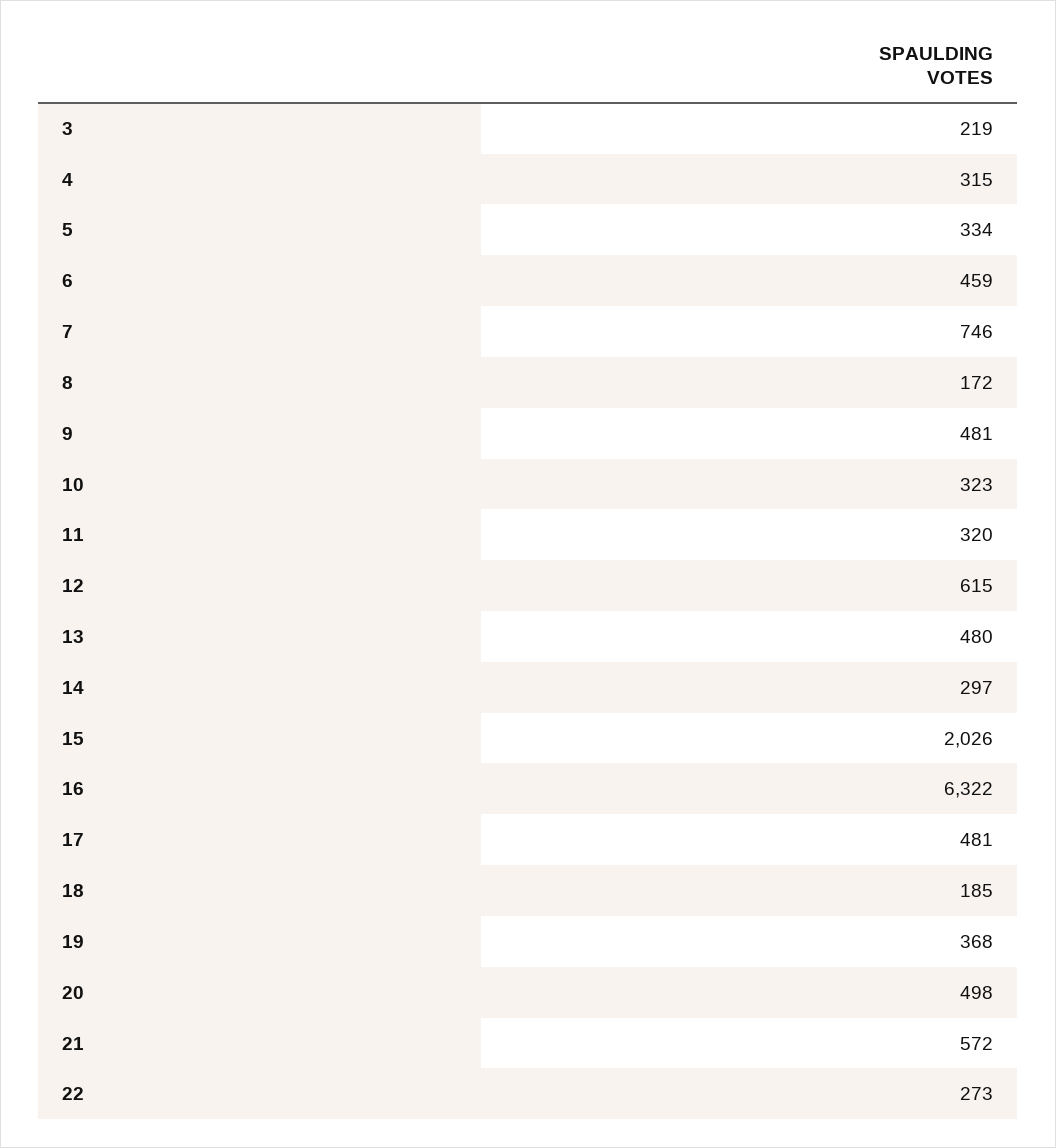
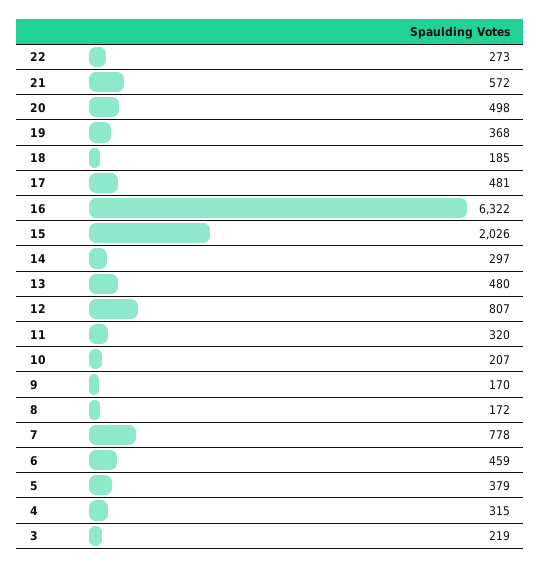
  {
    "3": 219,
    "4": 315,
-   "5": 334,
+   "5": 379,
    "6": 459,
-   "7": 746,
+   "7": 778,
    "8": 172,
-   "9": 481,
+   "9": 170,
-   "10": 323,
+   "10": 207,
    "11": 320,
-   "12": 615,
+   "12": 807,
    "13": 480,
    "14": 297,
    "15": 2026,
    "16": 6322,
    "17": 481,
    "18": 185,
    "19": 368,
    "20": 498,
    "21": 572,
    "22": 273
  }

